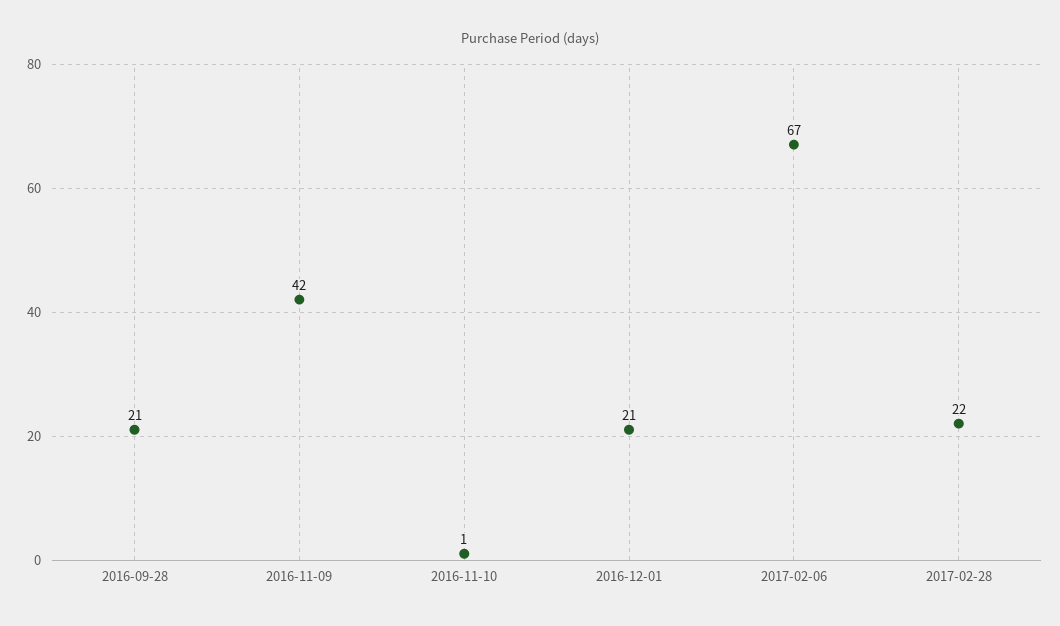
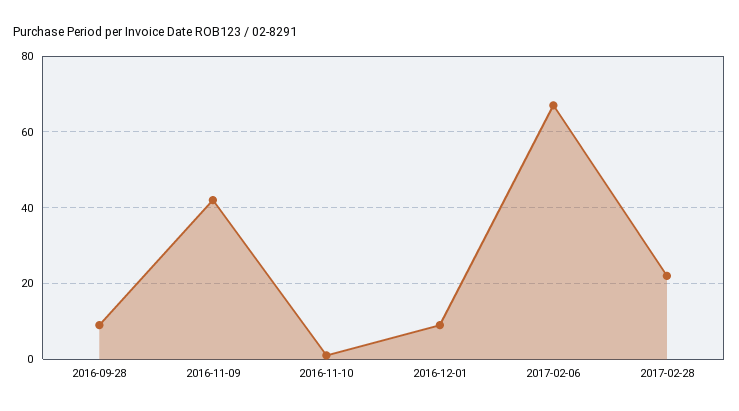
  {
-   "2016-09-28": 21,
+   "2016-09-28": 10,
    "2016-11-09": 42,
    "2016-11-10": 1,
-   "2016-12-01": 21,
+   "2016-12-01": 10,
    "2017-02-06": 67,
    "2017-02-28": 22
  }

